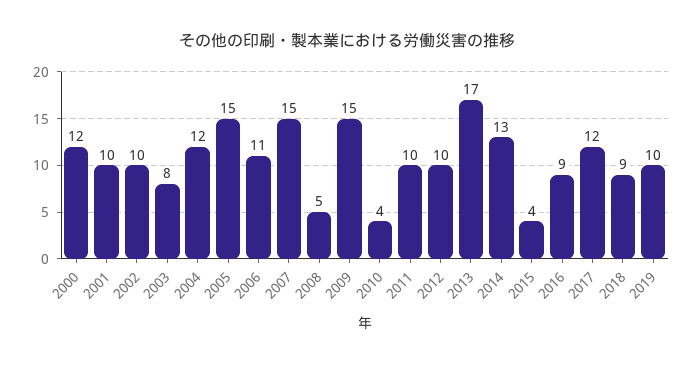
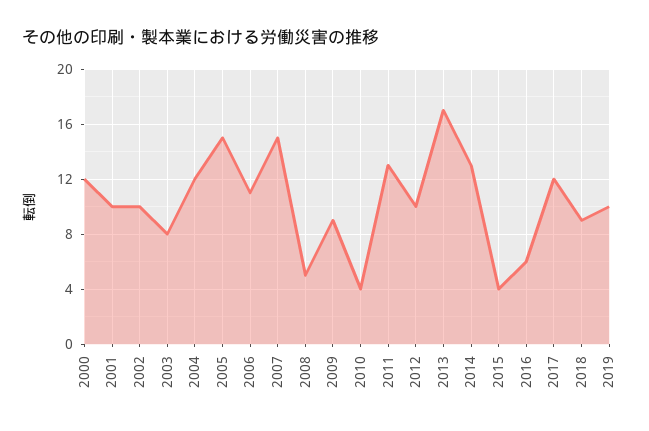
  {
    "2000": 12,
    "2001": 10,
    "2002": 10,
    "2003": 8,
    "2004": 12,
    "2005": 15,
    "2006": 11,
    "2007": 15,
    "2008": 5,
-   "2009": 15,
+   "2009": 9,
    "2010": 4,
-   "2011": 10,
+   "2011": 13,
    "2012": 10,
    "2013": 17,
    "2014": 13,
    "2015": 4,
-   "2016": 9,
+   "2016": 6,
    "2017": 12,
    "2018": 9,
    "2019": 10
  }

